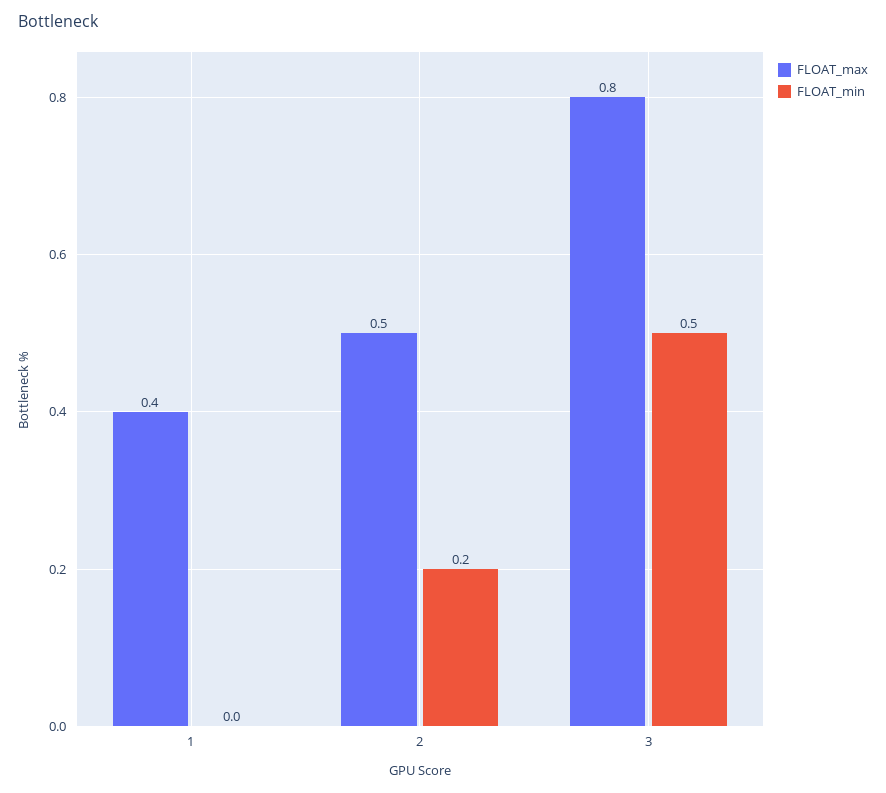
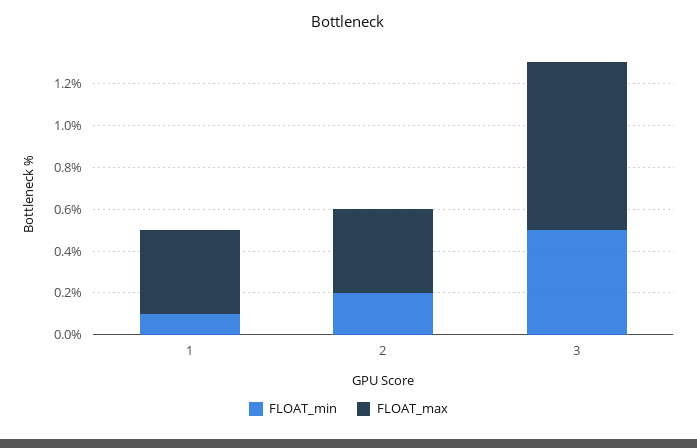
  {
    "FLOAT_max": {
      "1": 0.4,
-     "2": 0.5,
+     "2": 0.4,
      "3": 0.8
    },
    "FLOAT_min": {
-     "1": 0,
+     "1": 0.1,
      "2": 0.2,
      "3": 0.5
    }
  }

